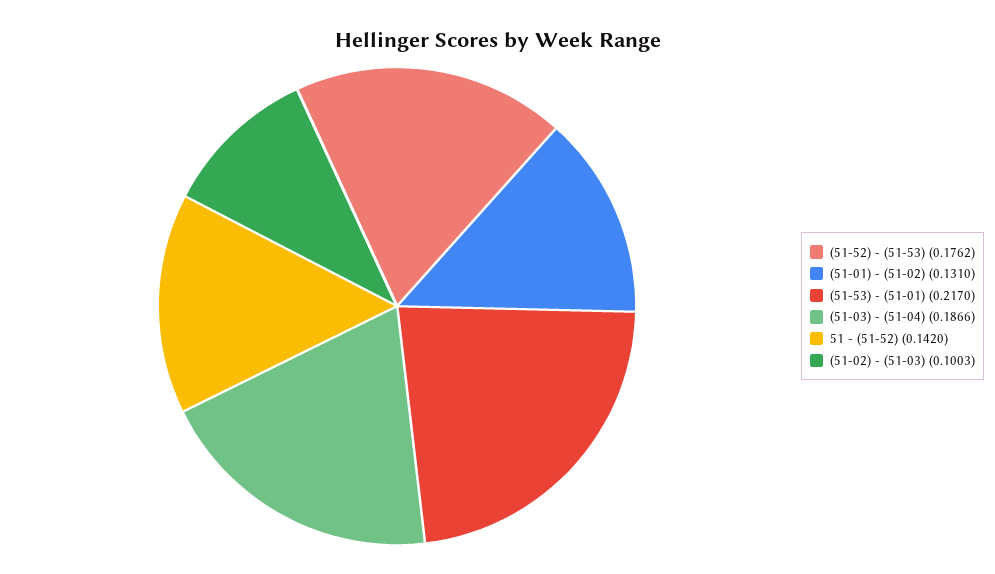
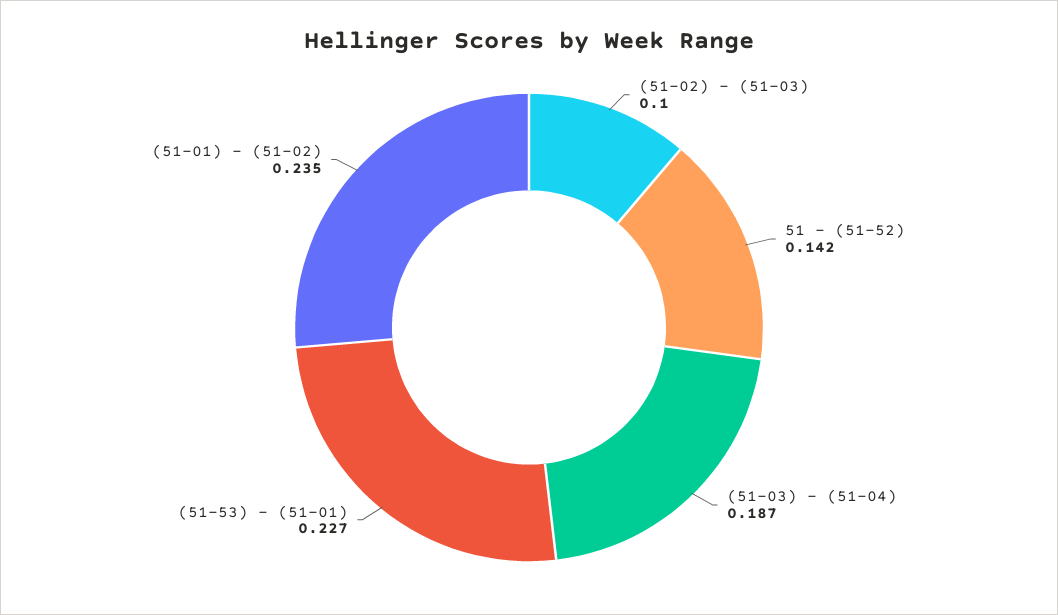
  {
-   "(51-52) - (51-53)": 0.1762,
-   "(51-01) - (51-02)": 0.131,
+   "(51-01) - (51-02)": 0.235,
-   "(51-53) - (51-01)": 0.217,
+   "(51-53) - (51-01)": 0.227,
    "(51-03) - (51-04)": 0.1866,
    "51 - (51-52)": 0.142,
    "(51-02) - (51-03)": 0.1003
  }

